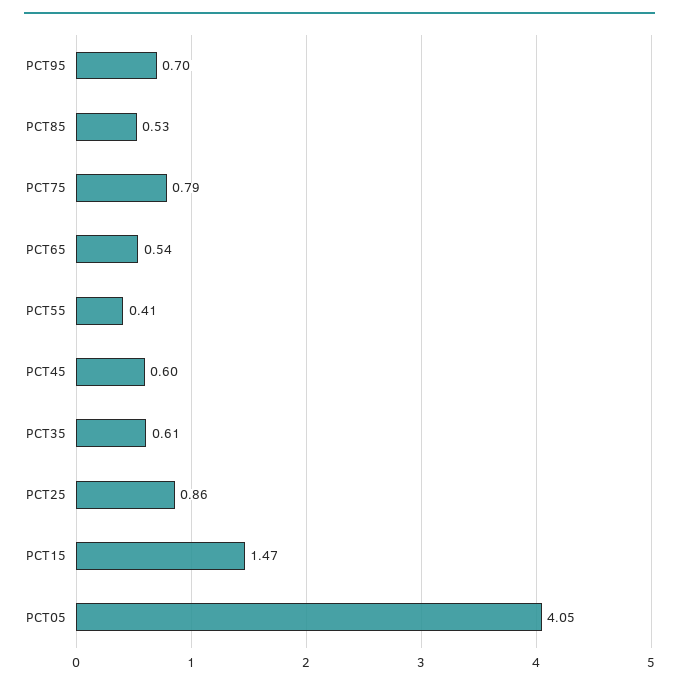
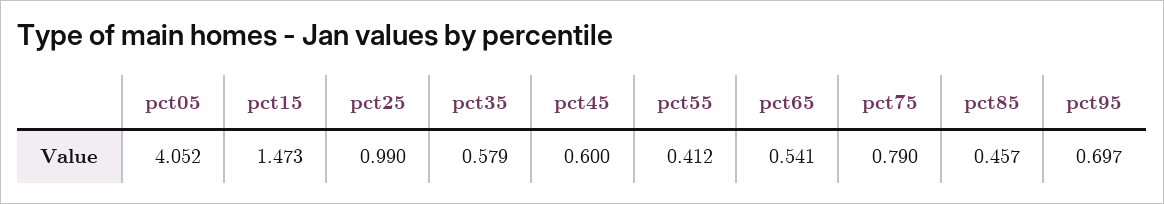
  {
    "PCT95": 0.697,
-   "PCT85": 0.53,
+   "PCT85": 0.457,
    "PCT75": 0.79,
    "PCT65": 0.541,
    "PCT55": 0.412,
    "PCT45": 0.6,
-   "PCT35": 0.61,
+   "PCT35": 0.579,
-   "PCT25": 0.86,
+   "PCT25": 0.99,
    "PCT15": 1.473,
    "PCT05": 4.052
  }

